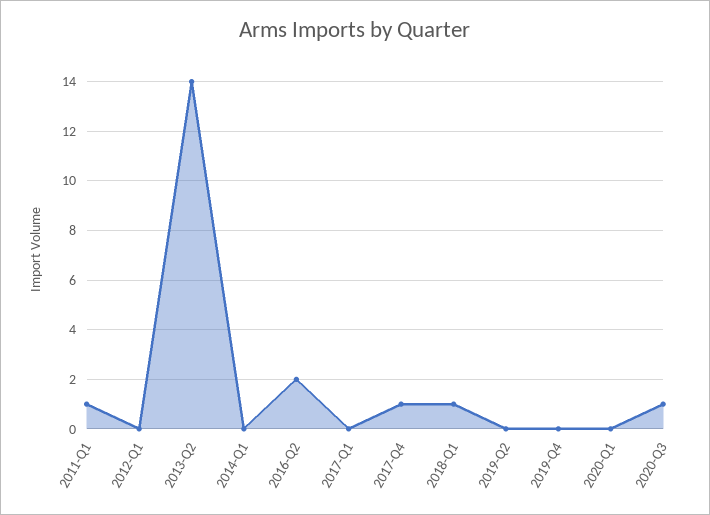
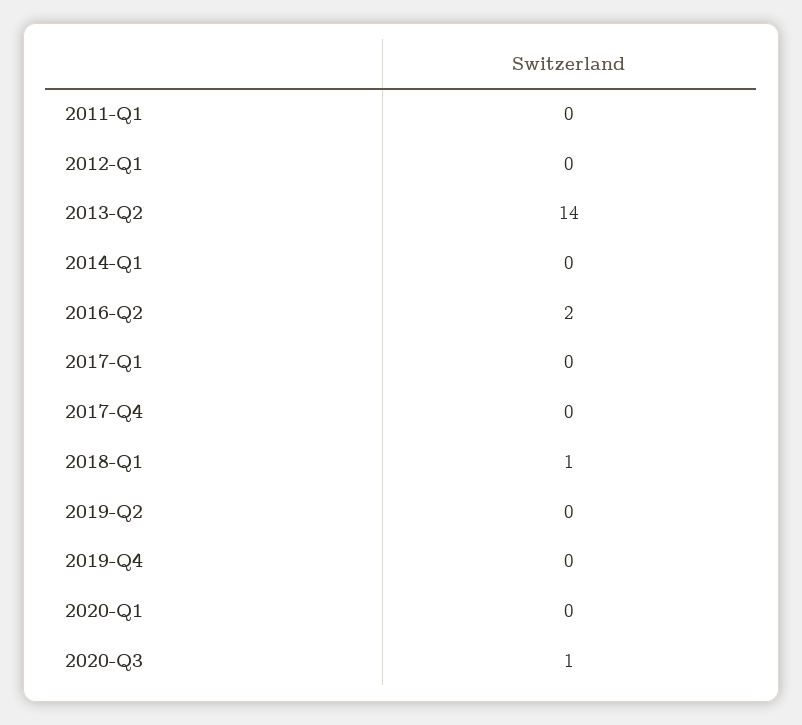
  {
-   "2011-Q1": 1,
+   "2011-Q1": 0,
    "2012-Q1": 0,
    "2013-Q2": 14,
    "2014-Q1": 0,
    "2016-Q2": 2,
    "2017-Q1": 0,
-   "2017-Q4": 1,
+   "2017-Q4": 0,
    "2018-Q1": 1,
    "2019-Q2": 0,
    "2019-Q4": 0,
    "2020-Q1": 0,
    "2020-Q3": 1
  }

